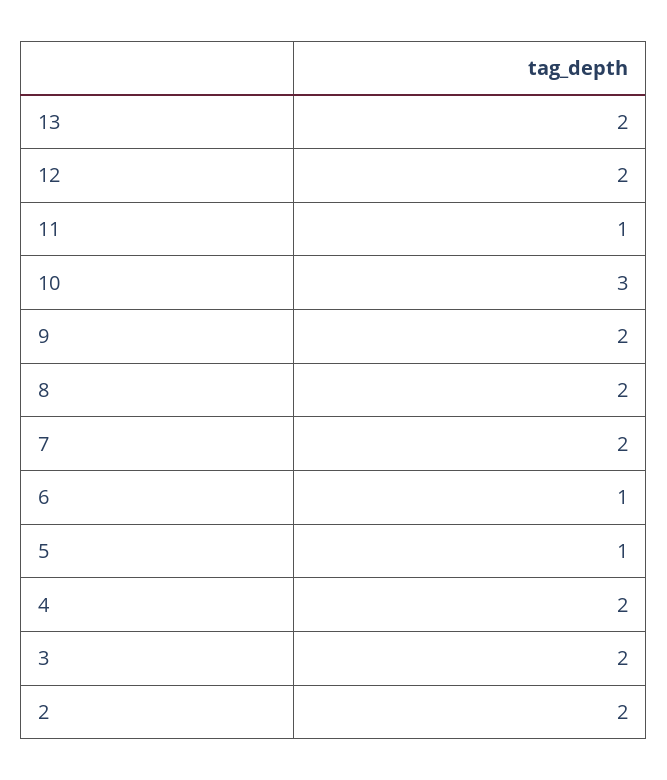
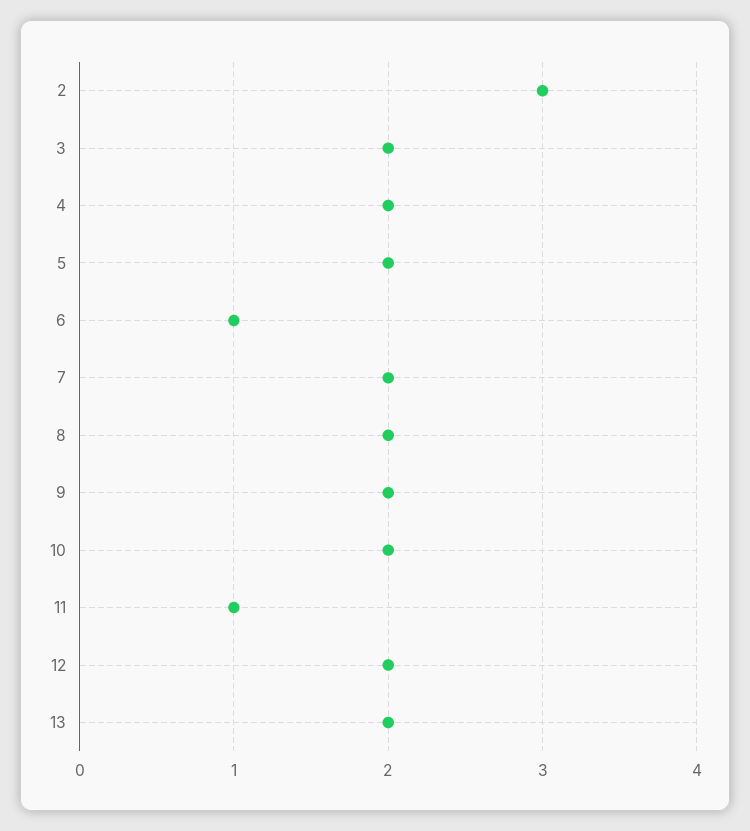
  {
    "13": 2,
    "12": 2,
    "11": 1,
-   "10": 3,
+   "10": 2,
    "9": 2,
    "8": 2,
    "7": 2,
    "6": 1,
-   "5": 1,
+   "5": 2,
    "4": 2,
    "3": 2,
-   "2": 2
+   "2": 3
  }

